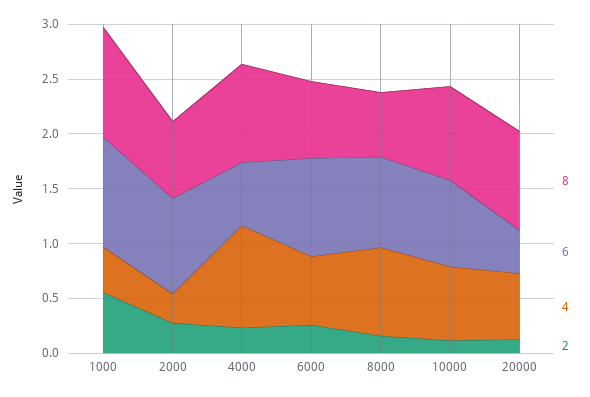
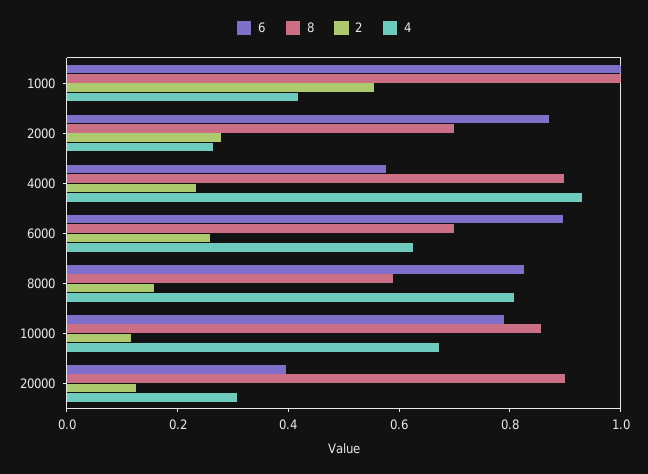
  {
    "8": {
      "1000": 1,
      "2000": 0.7,
      "4000": 0.9,
      "6000": 0.7,
      "8000": 0.6,
      "10000": 0.85,
      "20000": 0.9
    },
    "6": {
      "1000": 1,
      "2000": 0.85,
      "4000": 0.6,
      "6000": 0.9,
      "8000": 0.85,
      "10000": 0.8,
      "20000": 0.4
    },
    "4": {
      "1000": 0.4,
      "2000": 0.25,
      "4000": 0.95,
      "6000": 0.65,
      "8000": 0.8,
      "10000": 0.65,
-     "20000": 0.6
+     "20000": 0.3
    },
    "2": {
      "1000": 0.55,
      "2000": 0.3,
      "4000": 0.25,
      "6000": 0.25,
      "8000": 0.15,
      "10000": 0.1,
      "20000": 0.15
    }
  }

